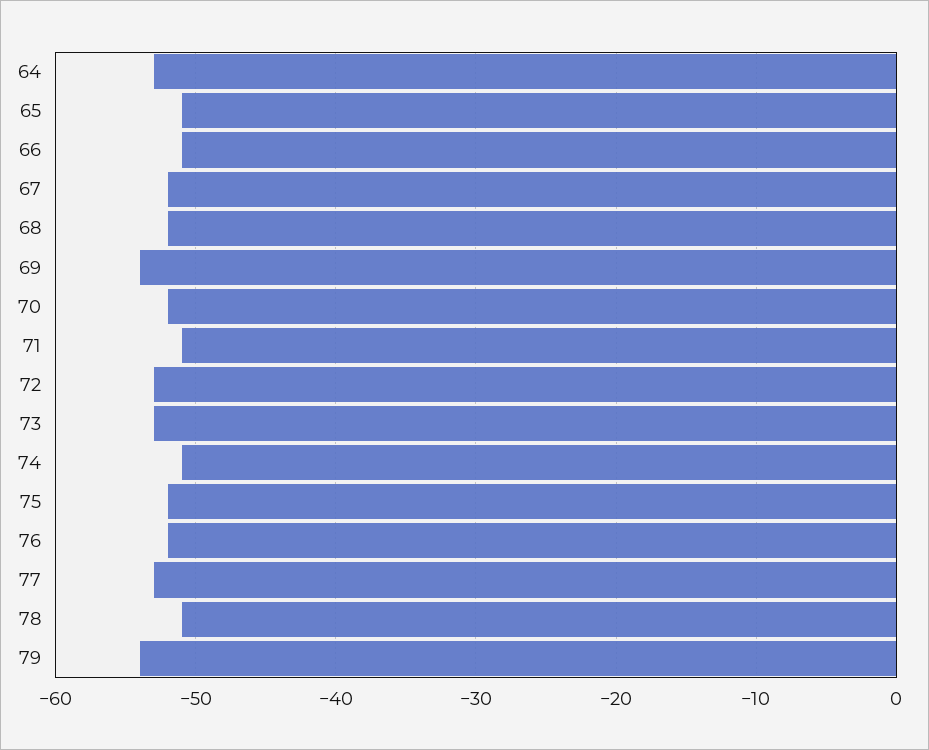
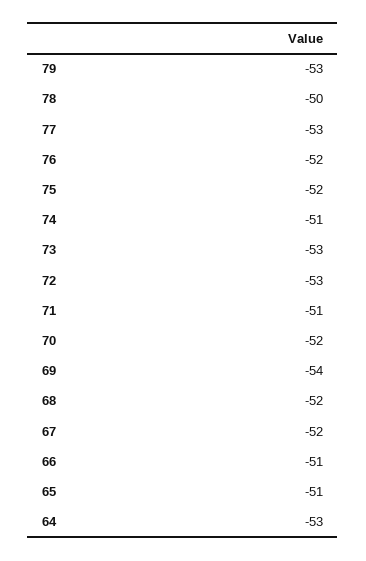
  {
    "64": -53,
    "65": -51,
    "66": -51,
    "67": -52,
    "68": -52,
    "69": -54,
    "70": -52,
    "71": -51,
    "72": -53,
    "73": -53,
    "74": -51,
    "75": -52,
    "76": -52,
    "77": -53,
-   "78": -51,
+   "78": -50,
-   "79": -54
+   "79": -53
  }

